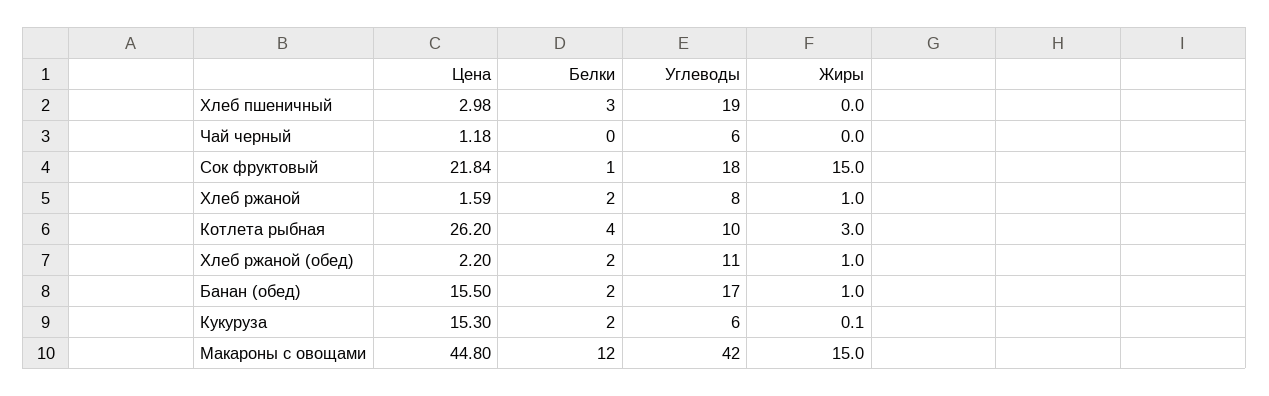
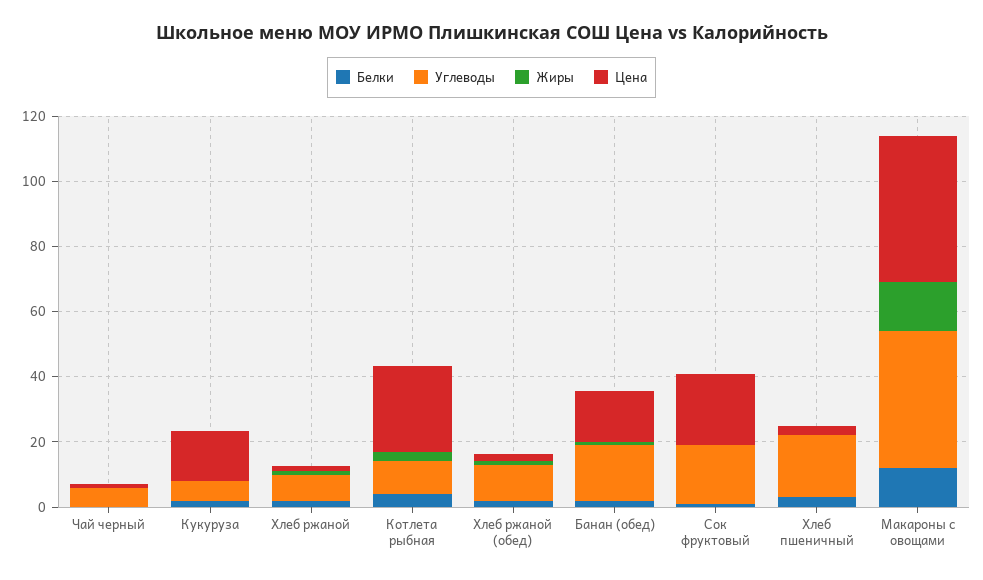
  {
    "Цена": {
      "Хлеб пшеничный": 2.98,
      "Чай черный": 1.18,
      "Сок фруктовый": 21.84,
      "Хлеб ржаной": 1.59,
      "Котлета рыбная": 26.2,
      "Хлеб ржаной (обед)": 2.2,
      "Банан (обед)": 15.5,
      "Кукуруза": 15.3,
      "Макароны с овощами": 44.8
    },
    "Белки": {
      "Хлеб пшеничный": 3,
      "Чай черный": 0,
      "Сок фруктовый": 1,
      "Хлеб ржаной": 2,
      "Котлета рыбная": 4,
      "Хлеб ржаной (обед)": 2,
      "Банан (обед)": 2,
      "Кукуруза": 2,
      "Макароны с овощами": 12
    },
    "Углеводы": {
      "Хлеб пшеничный": 19,
      "Чай черный": 6,
      "Сок фруктовый": 18,
      "Хлеб ржаной": 8,
      "Котлета рыбная": 10,
      "Хлеб ржаной (обед)": 11,
      "Банан (обед)": 17,
      "Кукуруза": 6,
      "Макароны с овощами": 42
    },
    "Жиры": {
      "Хлеб пшеничный": 0,
      "Чай черный": 0,
-     "Сок фруктовый": 15,
+     "Сок фруктовый": 0,
      "Хлеб ржаной": 1,
      "Котлета рыбная": 3,
      "Хлеб ржаной (обед)": 1,
      "Банан (обед)": 1,
      "Кукуруза": 0.1,
      "Макароны с овощами": 15
    }
  }

